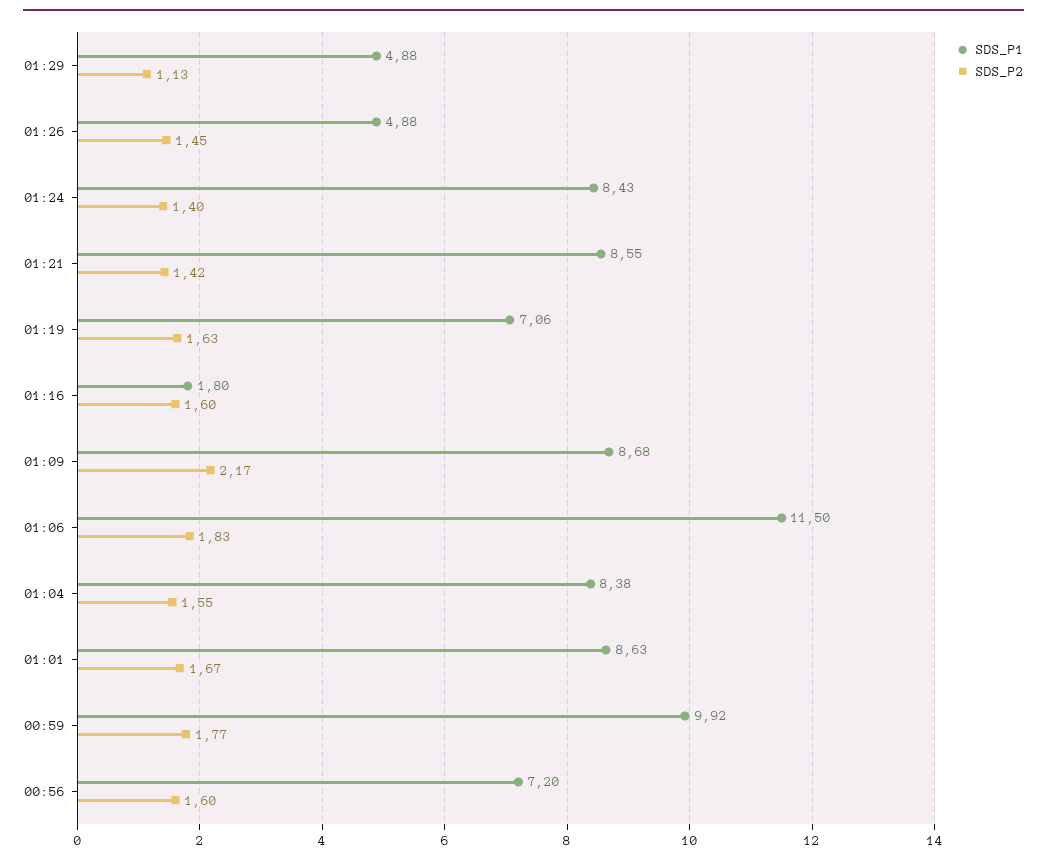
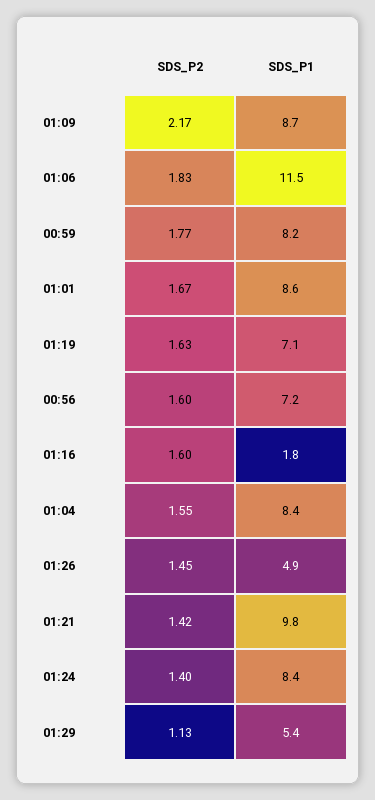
  {
    "SDS_P1": {
-     "01:29": 4.88,
+     "01:29": 5.4,
      "01:26": 4.88,
      "01:24": 8.43,
-     "01:21": 8.55,
+     "01:21": 9.8,
      "01:19": 7.06,
      "01:16": 1.8,
      "01:09": 8.68,
      "01:06": 11.5,
      "01:04": 8.38,
      "01:01": 8.63,
-     "00:59": 9.92,
+     "00:59": 8.2,
      "00:56": 7.2
    },
    "SDS_P2": {
      "01:29": 1.13,
      "01:26": 1.45,
      "01:24": 1.4,
      "01:21": 1.42,
      "01:19": 1.63,
      "01:16": 1.6,
      "01:09": 2.17,
      "01:06": 1.83,
      "01:04": 1.55,
      "01:01": 1.67,
      "00:59": 1.77,
      "00:56": 1.6
    }
  }

